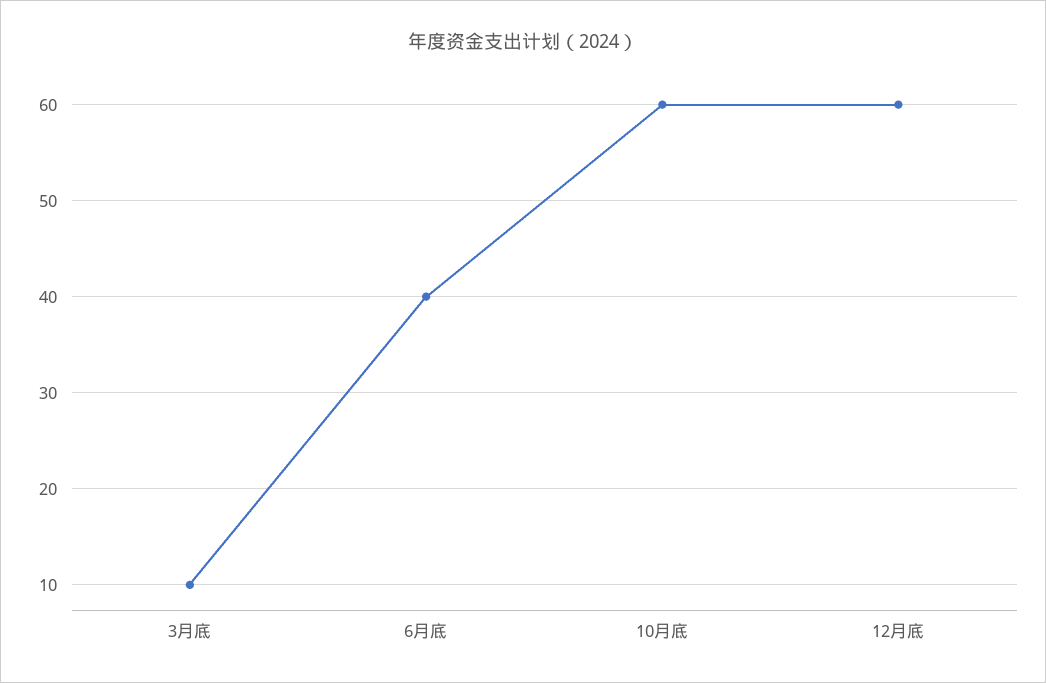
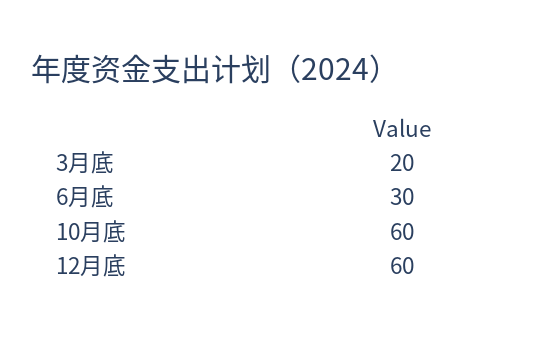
  {
-   "3月底": 10,
+   "3月底": 20,
-   "6月底": 40,
+   "6月底": 30,
    "10月底": 60,
    "12月底": 60
  }

